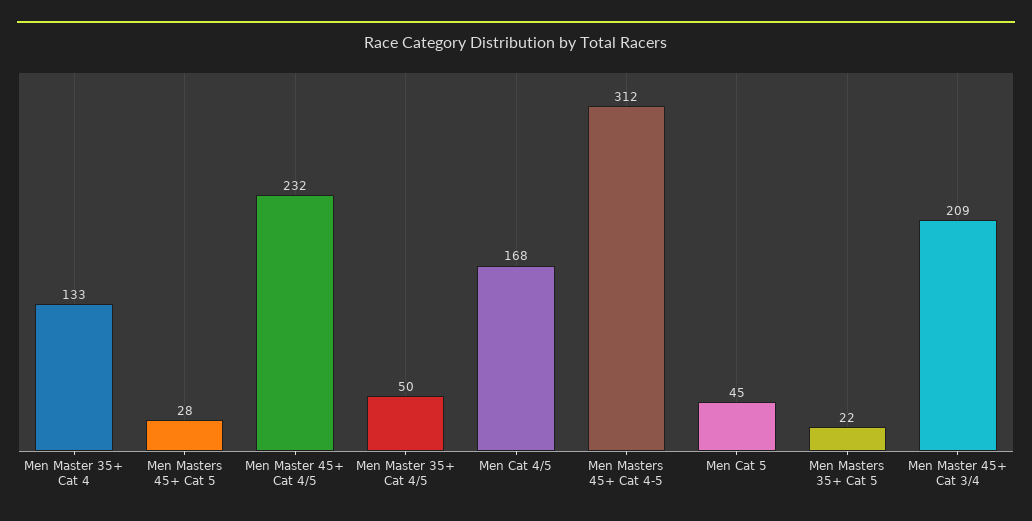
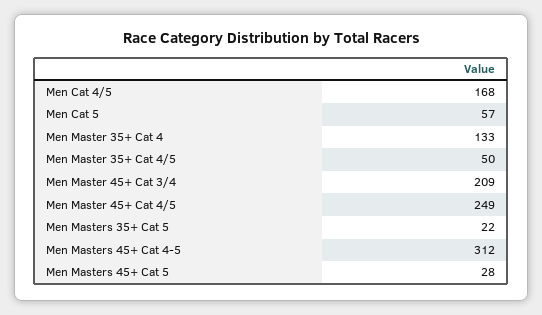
  {
    "Men Master 35+ Cat 4": 133,
    "Men Masters 45+ Cat 5": 28,
-   "Men Master 45+ Cat 4/5": 232,
+   "Men Master 45+ Cat 4/5": 249,
    "Men Master 35+ Cat 4/5": 50,
    "Men Cat 4/5": 168,
    "Men Masters 45+ Cat 4-5": 312,
-   "Men Cat 5": 45,
+   "Men Cat 5": 57,
    "Men Masters 35+ Cat 5": 22,
    "Men Master 45+ Cat 3/4": 209
  }

